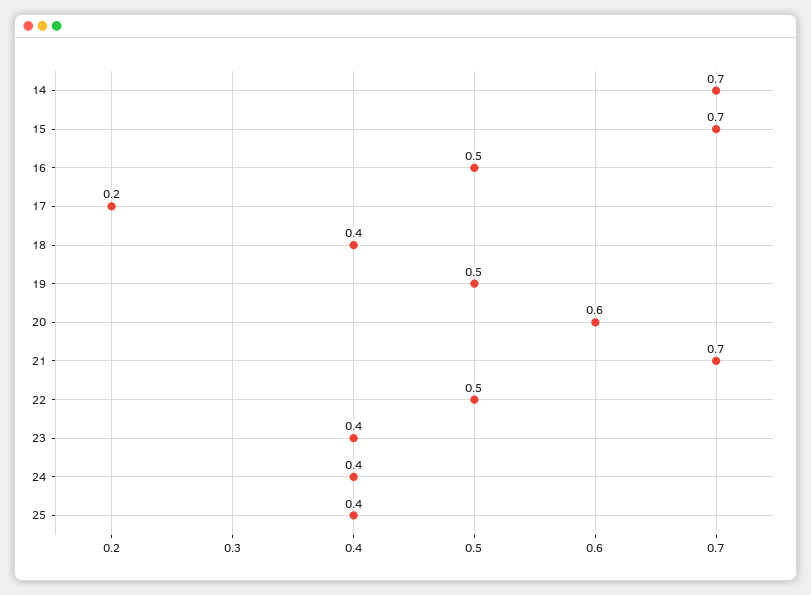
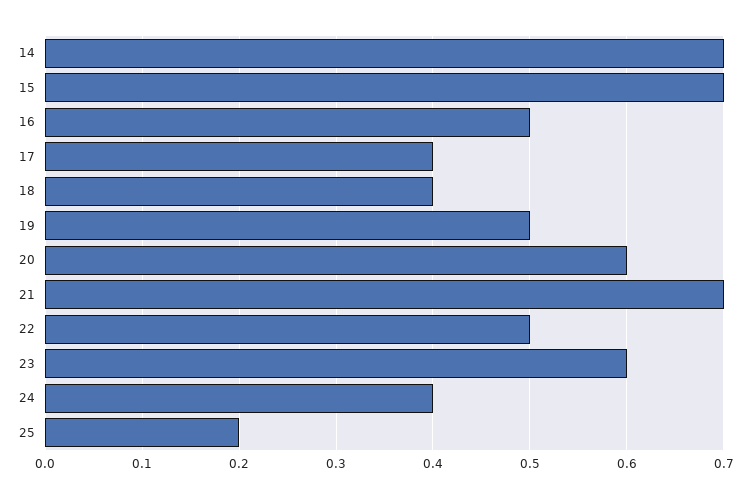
  {
    "14": 0.7,
    "15": 0.7,
    "16": 0.5,
-   "17": 0.2,
+   "17": 0.4,
    "18": 0.4,
    "19": 0.5,
    "20": 0.6,
    "21": 0.7,
    "22": 0.5,
-   "23": 0.4,
+   "23": 0.6,
    "24": 0.4,
-   "25": 0.4
+   "25": 0.2
  }

